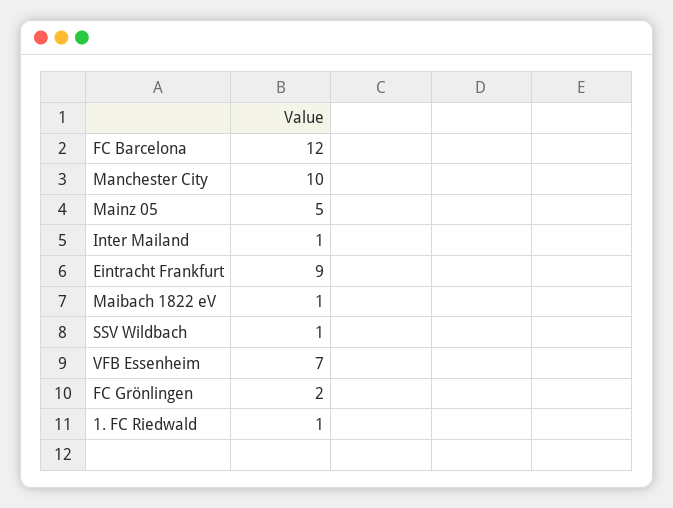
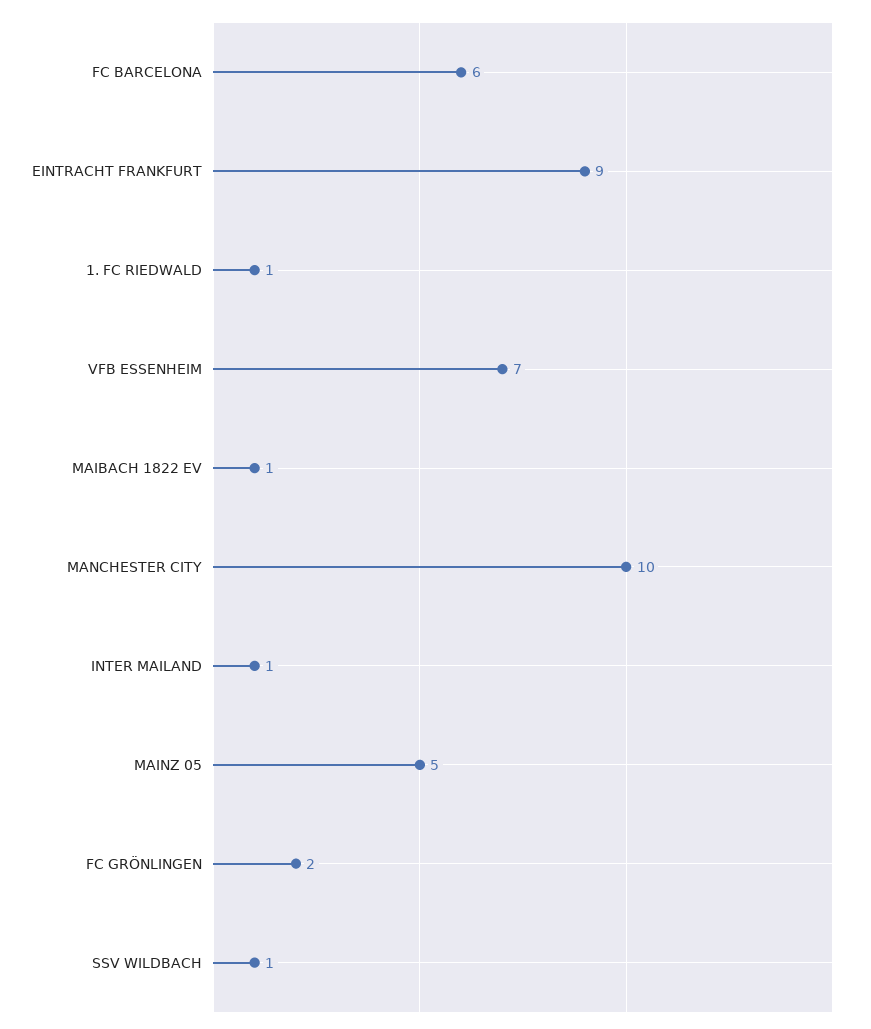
  {
-   "FC Barcelona": 12,
+   "FC Barcelona": 6,
    "Manchester City": 10,
    "Mainz 05": 5,
    "Inter Mailand": 1,
    "Eintracht Frankfurt": 9,
    "Maibach 1822 eV": 1,
    "SSV Wildbach": 1,
    "VFB Essenheim": 7,
    "FC Grönlingen": 2,
    "1. FC Riedwald": 1
  }

